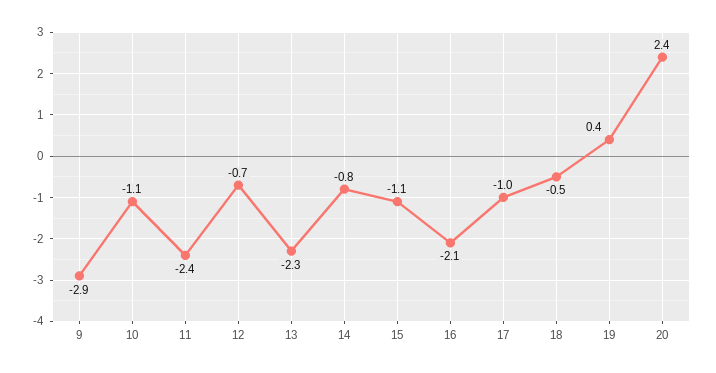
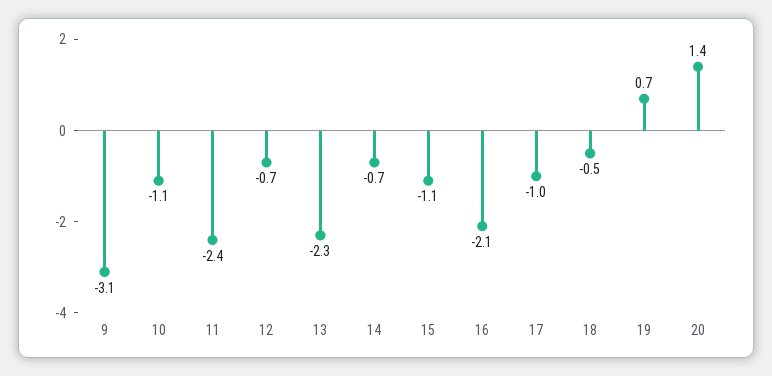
  {
-   "9": -2.9,
+   "9": -3.1,
    "10": -1.1,
    "11": -2.4,
    "12": -0.7,
    "13": -2.3,
-   "14": -0.8,
+   "14": -0.7,
    "15": -1.1,
    "16": -2.1,
    "17": -1,
    "18": -0.5,
-   "19": 0.4,
+   "19": 0.7,
-   "20": 2.4
+   "20": 1.4
  }

